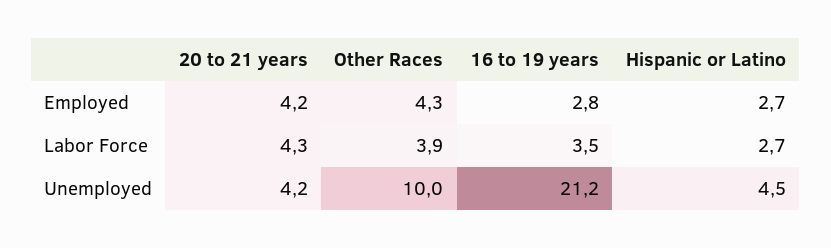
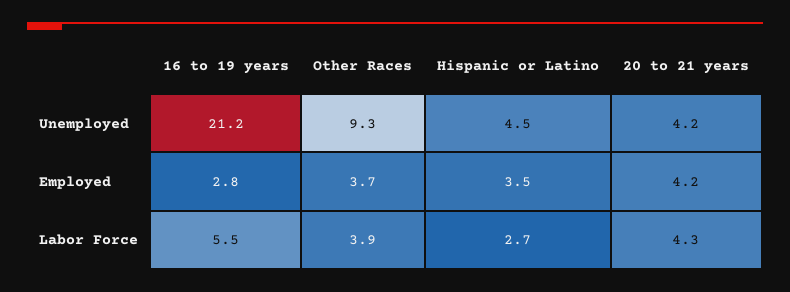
  {
    "20 to 21 years": {
      "Employed": 4.2,
      "Labor Force": 4.3,
      "Unemployed": 4.2
    },
    "Other Races": {
-     "Employed": 4.3,
+     "Employed": 3.7,
      "Labor Force": 3.9,
-     "Unemployed": 10
+     "Unemployed": 9.3
    },
    "16 to 19 years": {
      "Employed": 2.8,
-     "Labor Force": 3.5,
+     "Labor Force": 5.5,
      "Unemployed": 21.2
    },
    "Hispanic or Latino": {
-     "Employed": 2.7,
+     "Employed": 3.5,
      "Labor Force": 2.7,
      "Unemployed": 4.5
    }
  }

